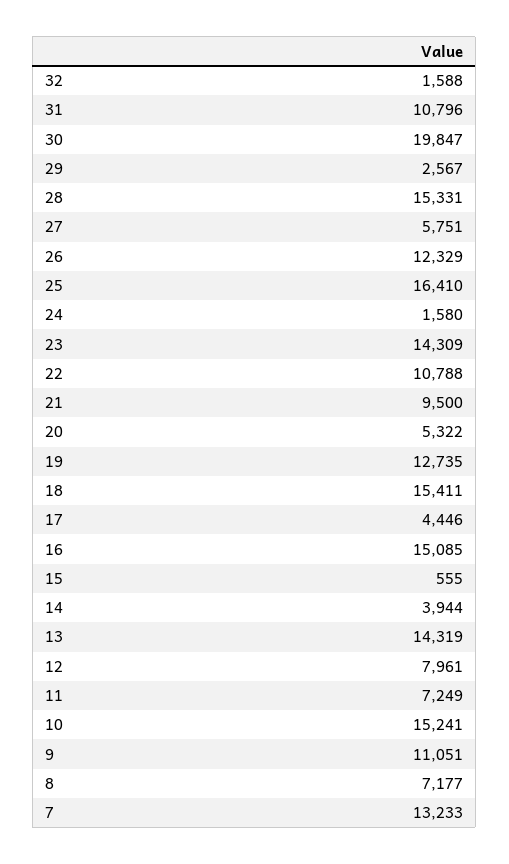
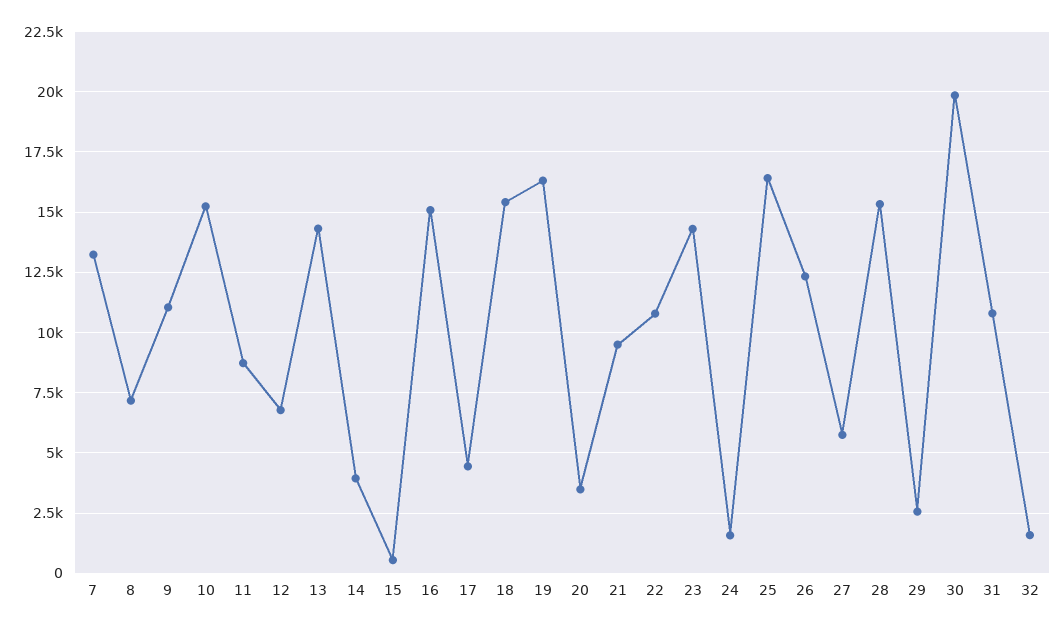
  {
    "32": 1588,
    "31": 10796,
    "30": 19847,
    "29": 2567,
    "28": 15331,
    "27": 5751,
    "26": 12329,
    "25": 16410,
    "24": 1580,
    "23": 14309,
    "22": 10788,
    "21": 9500,
-   "20": 5322,
+   "20": 3500,
-   "19": 12735,
+   "19": 16250,
    "18": 15411,
    "17": 4446,
    "16": 15085,
    "15": 555,
    "14": 3944,
    "13": 14319,
-   "12": 7961,
+   "12": 6750,
-   "11": 7249,
+   "11": 8750,
    "10": 15241,
    "9": 11051,
    "8": 7177,
    "7": 13233
  }

